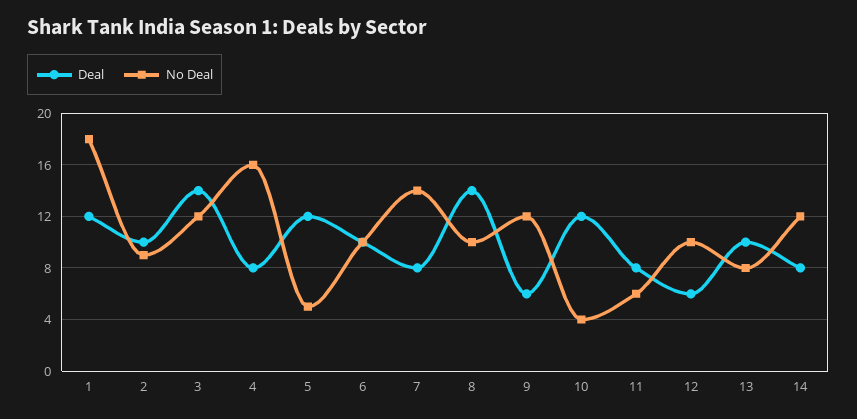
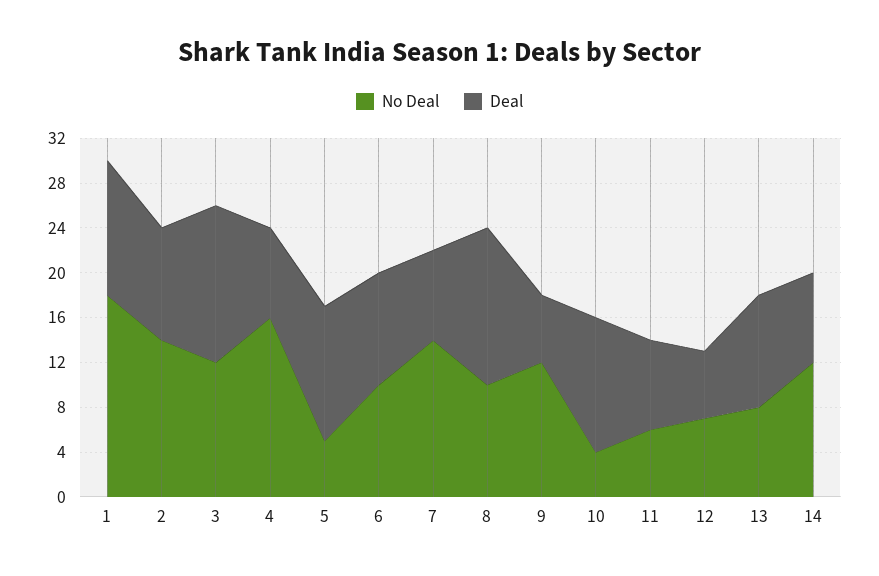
  {
    "Deal": {
      "1": 12,
      "2": 10,
      "3": 14,
      "4": 8,
      "5": 12,
      "6": 10,
      "7": 8,
      "8": 14,
      "9": 6,
      "10": 12,
      "11": 8,
      "12": 6,
      "13": 10,
      "14": 8
    },
    "No Deal": {
      "1": 18,
-     "2": 9,
+     "2": 14,
      "3": 12,
      "4": 16,
      "5": 5,
      "6": 10,
      "7": 14,
      "8": 10,
      "9": 12,
      "10": 4,
      "11": 6,
-     "12": 10,
+     "12": 7,
      "13": 8,
      "14": 12
    }
  }

